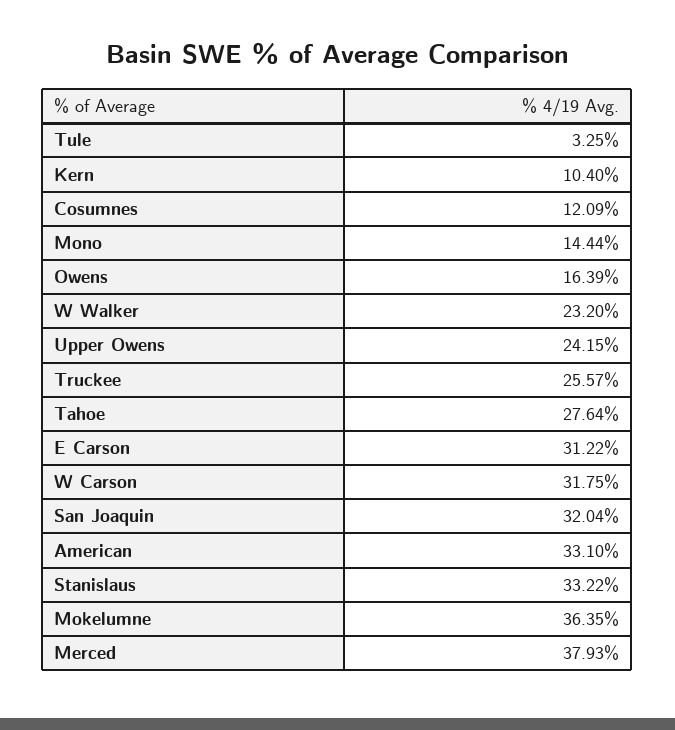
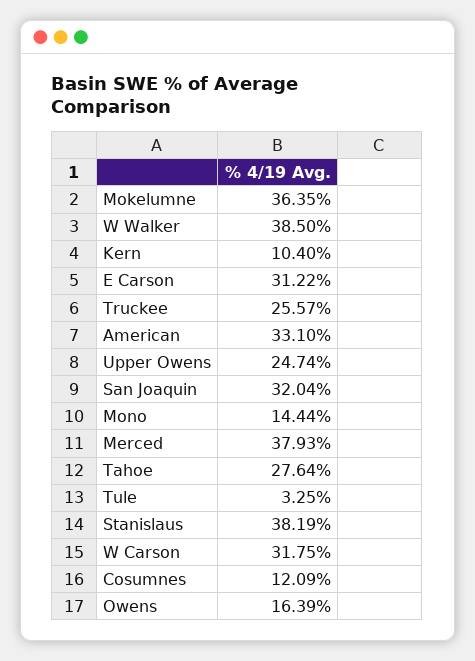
  {
    "Tule": 3.25,
    "Kern": 10.4,
    "Cosumnes": 12.09,
    "Mono": 14.44,
    "Owens": 16.39,
-   "W Walker": 23.2,
+   "W Walker": 38.5,
-   "Upper Owens": 24.15,
+   "Upper Owens": 24.74,
    "Truckee": 25.57,
    "Tahoe": 27.64,
    "E Carson": 31.22,
    "W Carson": 31.75,
    "San Joaquin": 32.04,
    "American": 33.1,
-   "Stanislaus": 33.22,
+   "Stanislaus": 38.19,
    "Mokelumne": 36.35,
    "Merced": 37.93
  }

